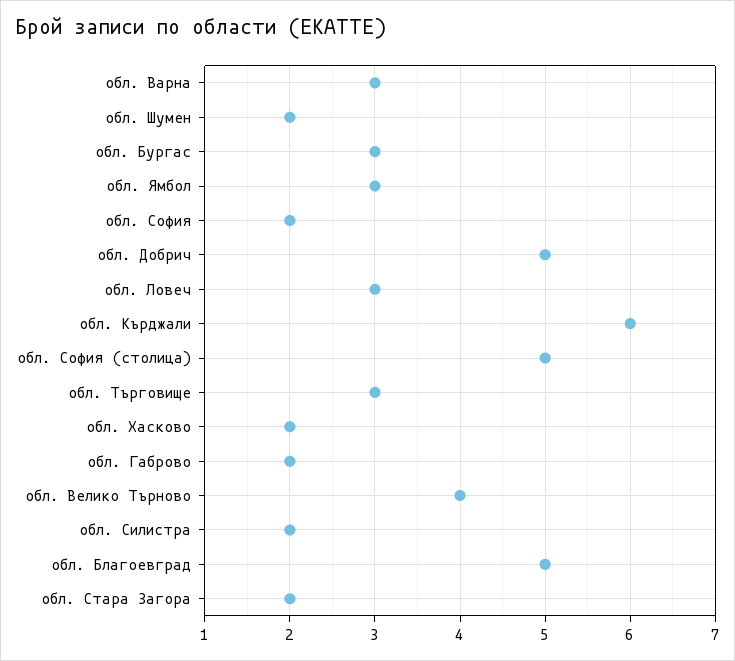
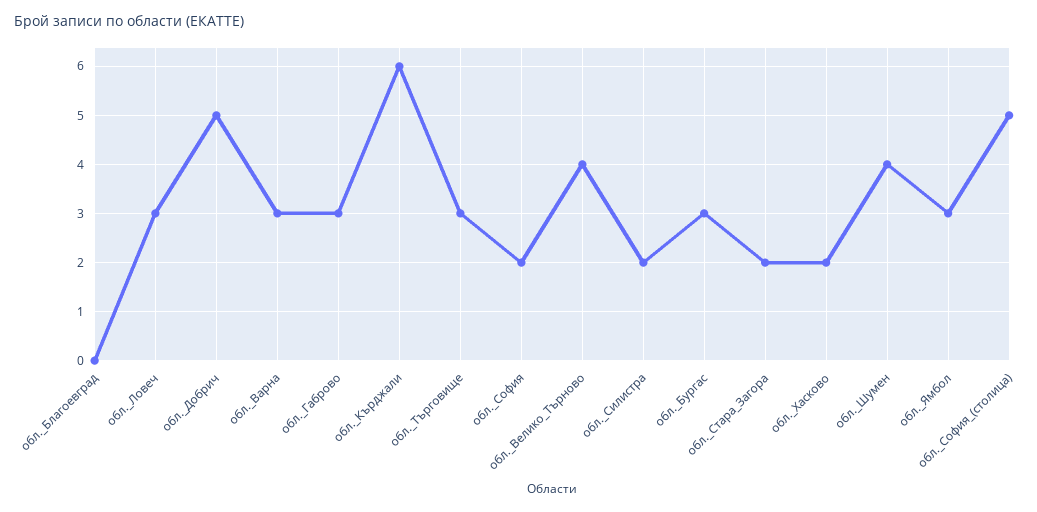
  {
    "обл. Варна": 3,
-   "обл. Шумен": 2,
+   "обл. Шумен": 4,
    "обл. Бургас": 3,
    "обл. Ямбол": 3,
    "обл. София": 2,
    "обл. Добрич": 5,
    "обл. Ловеч": 3,
    "обл. Кърджали": 6,
    "обл. София (столица)": 5,
    "обл. Търговище": 3,
    "обл. Хасково": 2,
-   "обл. Габрово": 2,
+   "обл. Габрово": 3,
    "обл. Велико Търново": 4,
    "обл. Силистра": 2,
-   "обл. Благоевград": 5,
+   "обл. Благоевград": 0,
    "обл. Стара Загора": 2
  }

